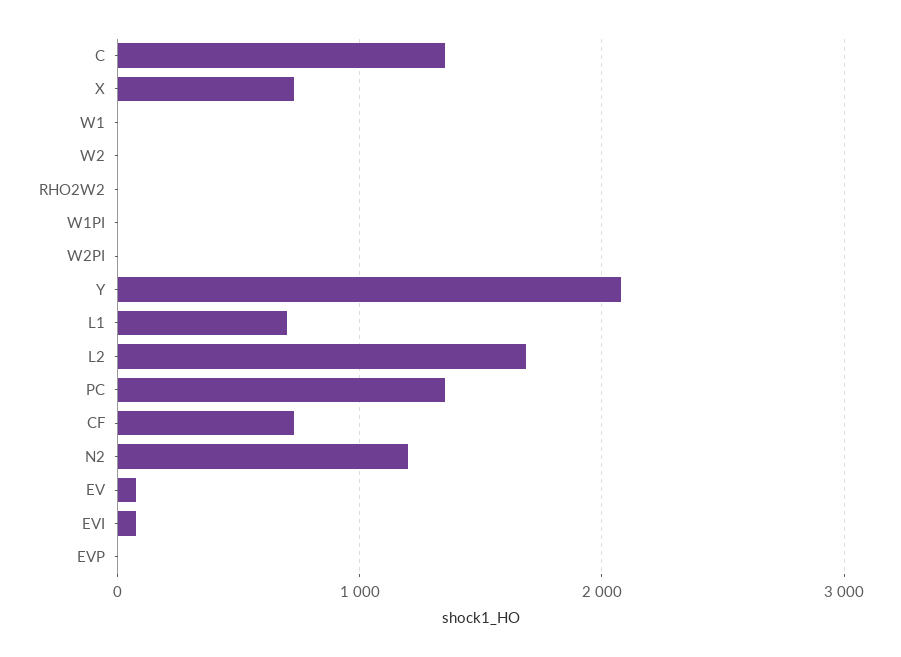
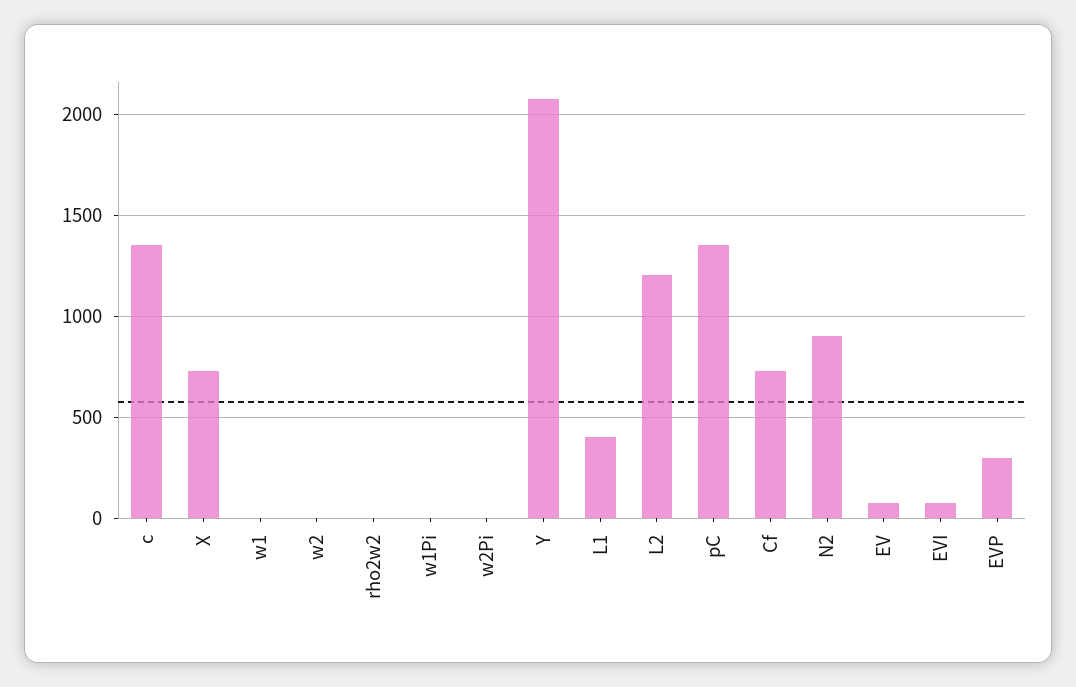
  {
    "C": 1350,
    "X": 750,
    "W1": 0,
    "W2": 0,
    "RHO2W2": 0,
    "W1PI": 0,
    "W2PI": 0,
    "Y": 2100,
-   "L1": 700,
+   "L1": 400,
-   "L2": 1700,
+   "L2": 1200,
    "PC": 1350,
    "CF": 750,
-   "N2": 1200,
+   "N2": 900,
    "EV": 100,
    "EVI": 100,
-   "EVP": 0
+   "EVP": 300
  }

